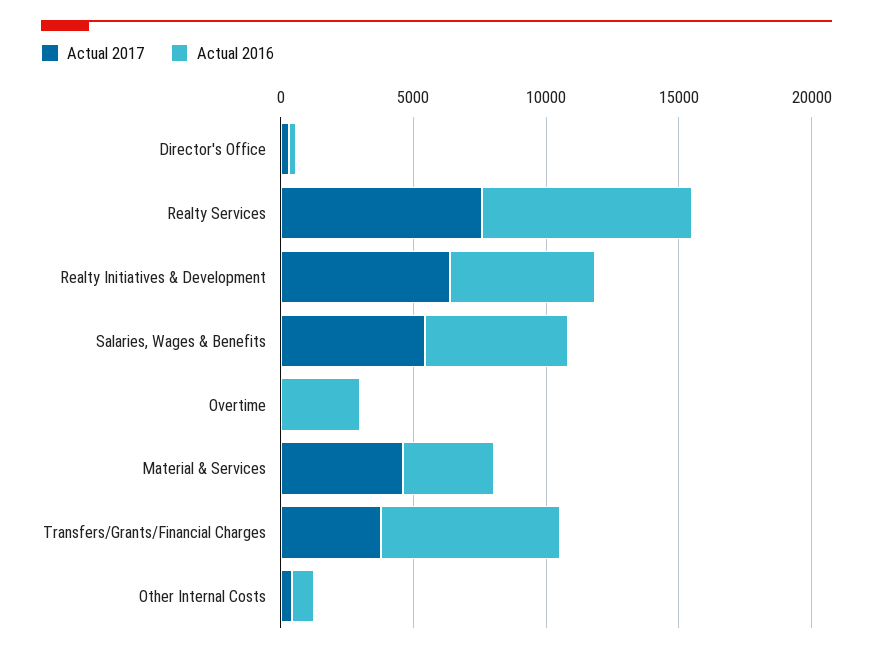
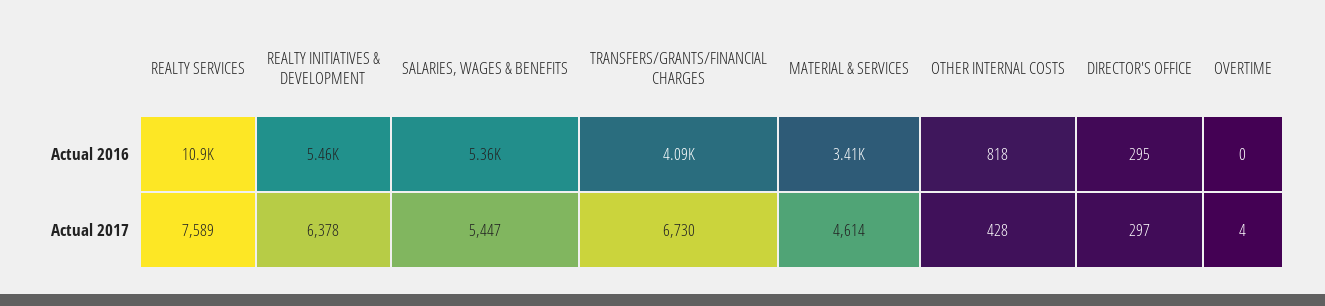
  {
    "Actual 2017": {
      "Director's Office": 297,
      "Realty Services": 7589,
      "Realty Initiatives & Development": 6378,
      "Salaries, Wages & Benefits": 5447,
      "Overtime": 4,
      "Material & Services": 4614,
-     "Transfers/Grants/Financial Charges": 4000,
+     "Transfers/Grants/Financial Charges": 6730,
      "Other Internal Costs": 428
    },
    "Actual 2016": {
      "Director's Office": 295,
-     "Realty Services": 8000,
+     "Realty Services": 10900,
      "Realty Initiatives & Development": 5460,
      "Salaries, Wages & Benefits": 5360,
-     "Overtime": 3000,
+     "Overtime": 0,
      "Material & Services": 3410,
-     "Transfers/Grants/Financial Charges": 7000,
+     "Transfers/Grants/Financial Charges": 4090,
      "Other Internal Costs": 818
    }
  }

